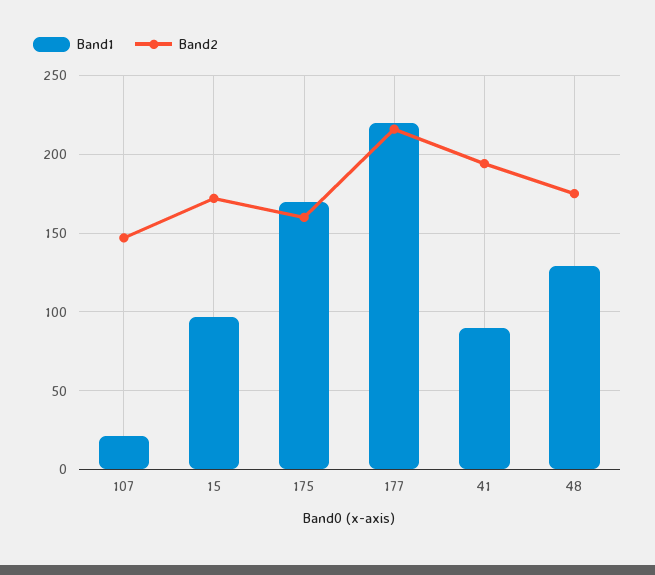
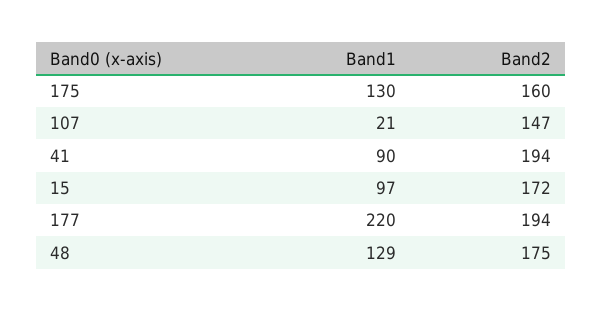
  {
    "Band1": {
      "107": 21,
      "15": 97,
-     "175": 170,
+     "175": 130,
      "177": 220,
      "41": 90,
      "48": 129
    },
    "Band2": {
      "107": 147,
      "15": 172,
      "175": 160,
-     "177": 215,
+     "177": 194,
      "41": 194,
      "48": 175
    }
  }

